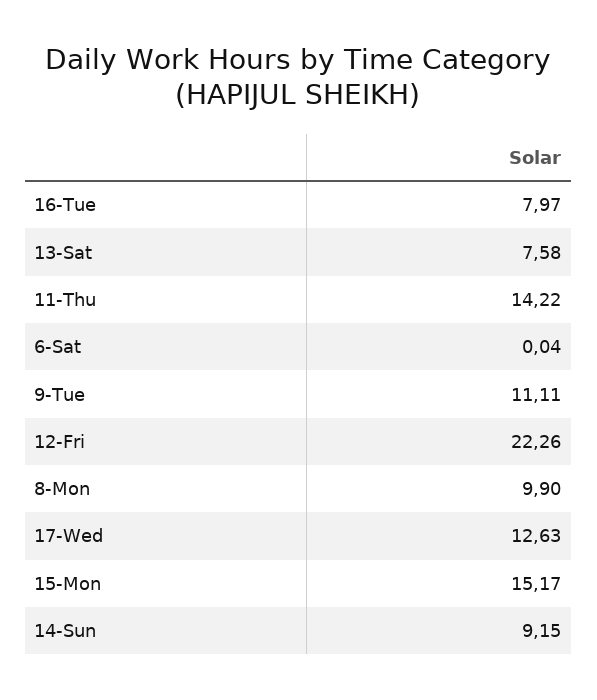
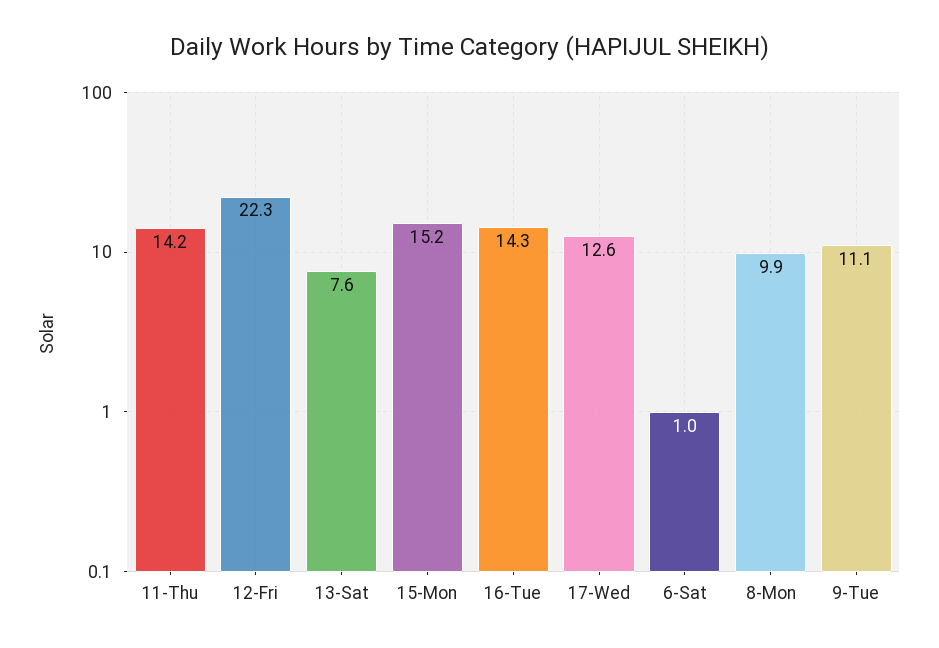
  {
-   "16-Tue": 7.97,
+   "16-Tue": 14.3,
    "13-Sat": 7.58,
    "11-Thu": 14.22,
-   "6-Sat": 0.04,
+   "6-Sat": 1,
    "9-Tue": 11.11,
    "12-Fri": 22.26,
    "8-Mon": 9.9,
    "17-Wed": 12.63,
-   "15-Mon": 15.17,
+   "15-Mon": 15.17
-   "14-Sun": 9.15
  }

